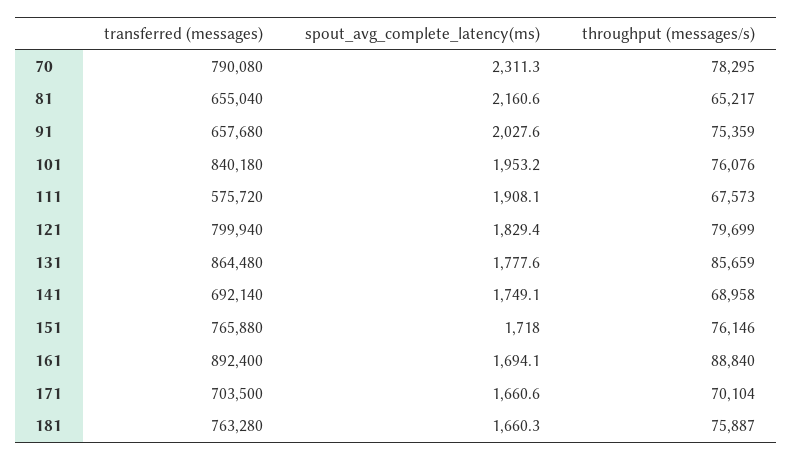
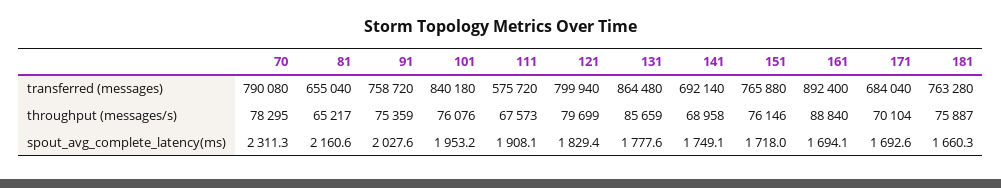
  {
    "transferred (messages)": {
      "70": 790080,
      "81": 655040,
-     "91": 657680,
+     "91": 758720,
      "101": 840180,
      "111": 575720,
      "121": 799940,
      "131": 864480,
      "141": 692140,
      "151": 765880,
      "161": 892400,
-     "171": 703500,
+     "171": 684040,
      "181": 763280
    },
    "spout_avg_complete_latency(ms)": {
      "70": 2311.3,
      "81": 2160.6,
      "91": 2027.6,
      "101": 1953.2,
      "111": 1908.1,
      "121": 1829.4,
      "131": 1777.6,
      "141": 1749.1,
      "151": 1718,
      "161": 1694.1,
-     "171": 1660.6,
+     "171": 1692.6,
      "181": 1660.3
    },
    "throughput (messages/s)": {
      "70": 78295,
      "81": 65217,
      "91": 75359,
      "101": 76076,
      "111": 67573,
      "121": 79699,
      "131": 85659,
      "141": 68958,
      "151": 76146,
      "161": 88840,
      "171": 70104,
      "181": 75887
    }
  }

